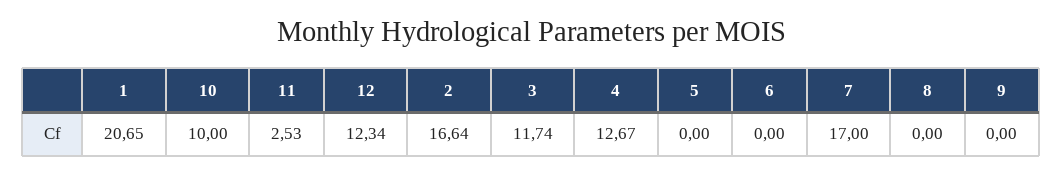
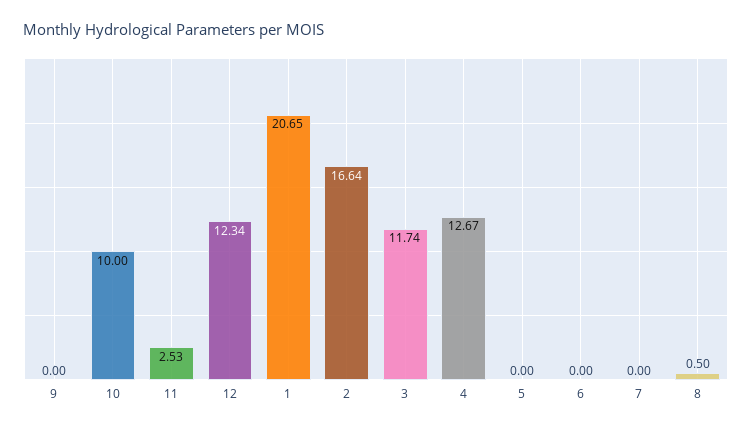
  {
    "1": 20.65,
    "10": 10,
    "11": 2.53,
    "12": 12.34,
    "2": 16.64,
    "3": 11.74,
    "4": 12.67,
    "5": 0,
    "6": 0,
-   "7": 17,
+   "7": 0,
-   "8": 0,
+   "8": 0.5,
    "9": 0
  }

